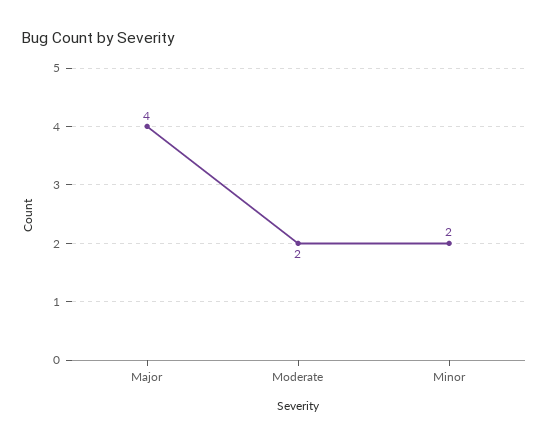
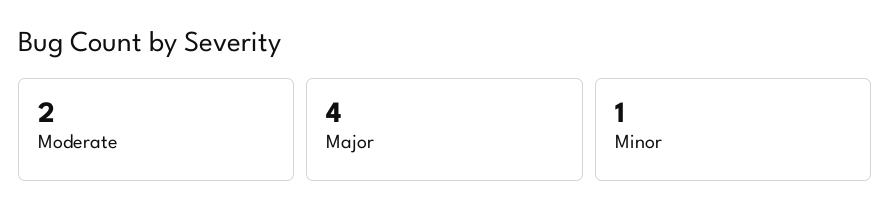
  {
    "Major": 4,
    "Moderate": 2,
-   "Minor": 2
+   "Minor": 1
  }

